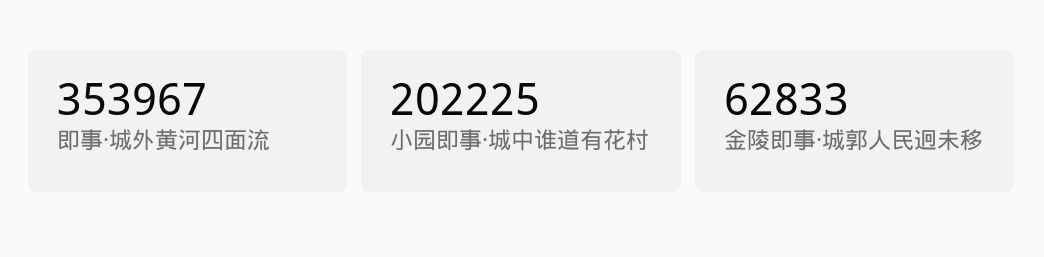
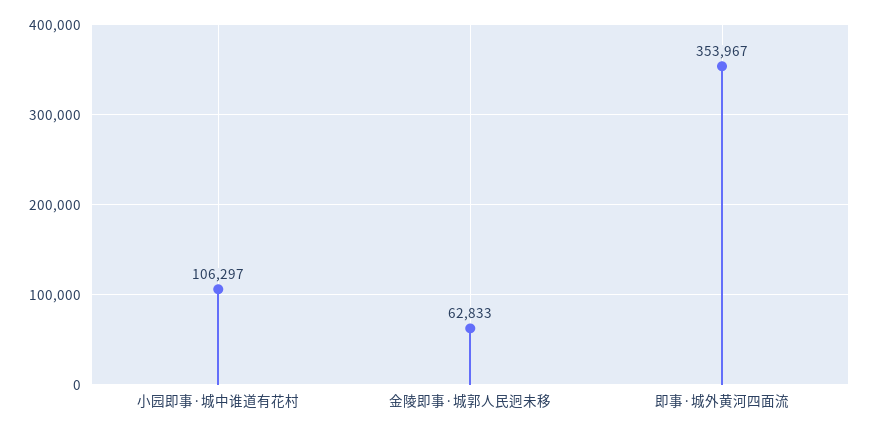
  {
    "即事·城外黄河四面流": 353967,
-   "小园即事·城中谁道有花村": 202225,
+   "小园即事·城中谁道有花村": 106297,
    "金陵即事·城郭人民迥未移": 62833
  }

